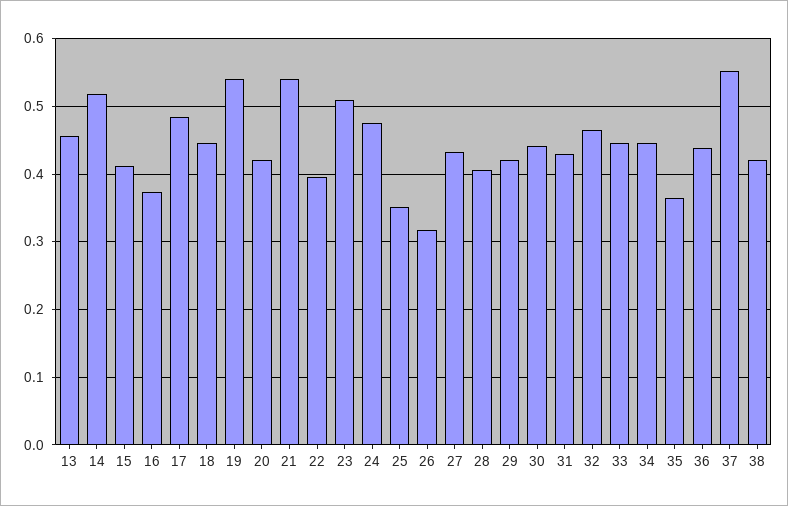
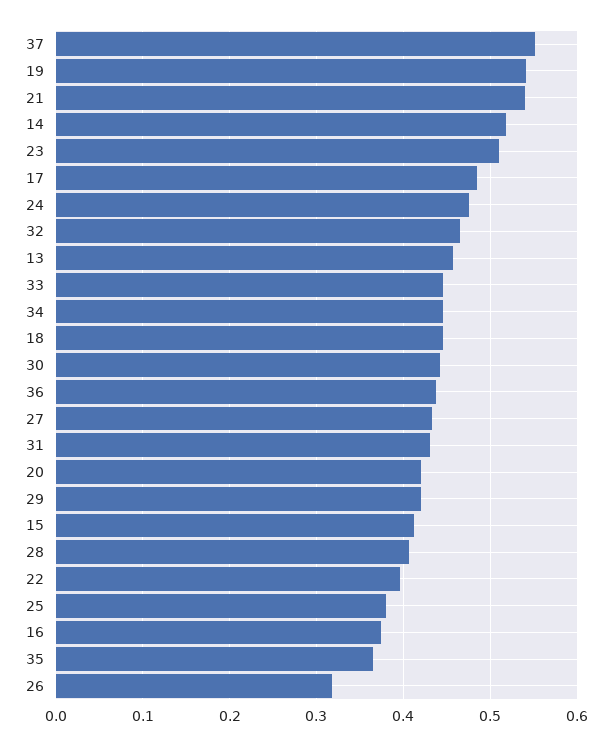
  {
    "13": 0.46,
    "14": 0.52,
    "15": 0.41,
    "16": 0.37,
    "17": 0.48,
    "18": 0.45,
    "19": 0.54,
    "20": 0.42,
    "21": 0.54,
    "22": 0.4,
    "23": 0.51,
    "24": 0.48,
-   "25": 0.35,
+   "25": 0.38,
    "26": 0.32,
    "27": 0.43,
    "28": 0.41,
    "29": 0.42,
    "30": 0.44,
    "31": 0.43,
    "32": 0.47,
    "33": 0.45,
    "34": 0.45,
    "35": 0.36,
    "36": 0.44,
-   "37": 0.55,
+   "37": 0.55
-   "38": 0.42
  }

